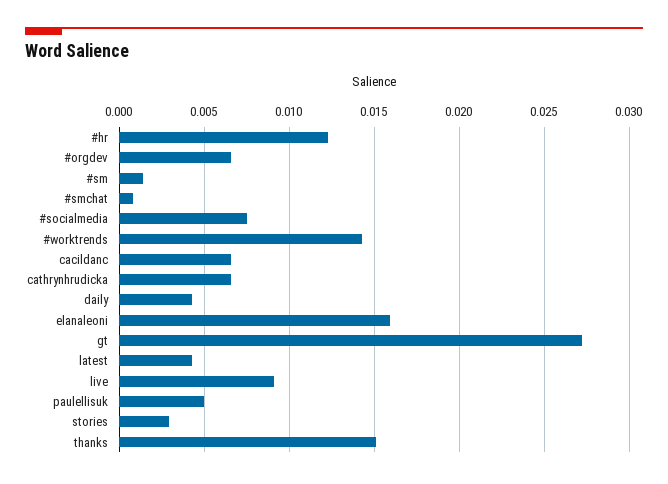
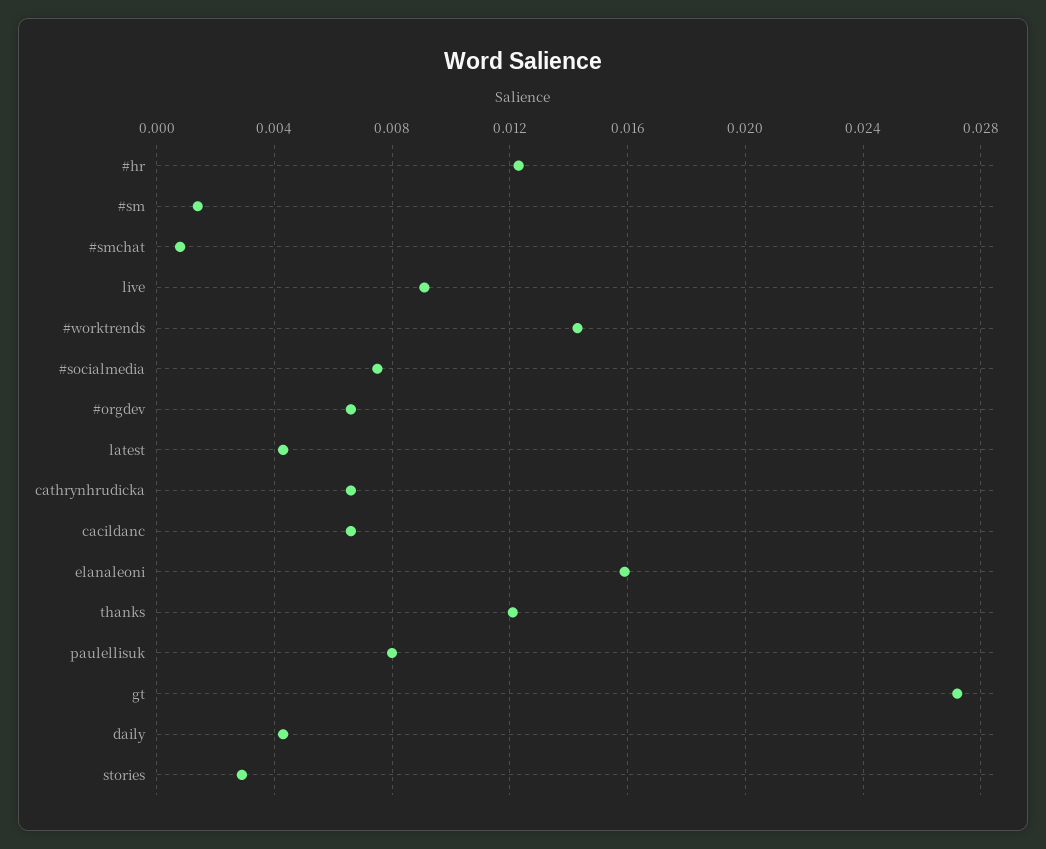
  {
    "#hr": 0.0125,
    "#orgdev": 0.0065,
    "#sm": 0.0015,
    "#smchat": 0.001,
    "#socialmedia": 0.0075,
    "#worktrends": 0.0145,
    "cacildanc": 0.0065,
    "cathrynhrudicka": 0.0065,
    "daily": 0.0045,
    "elanaleoni": 0.016,
    "gt": 0.027,
    "latest": 0.0045,
    "live": 0.009,
-   "paulellisuk": 0.005,
+   "paulellisuk": 0.008,
    "stories": 0.003,
-   "thanks": 0.015
+   "thanks": 0.012
  }

